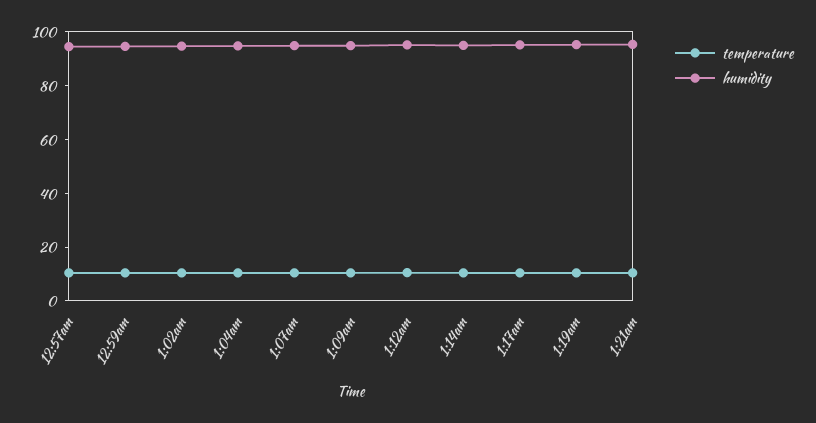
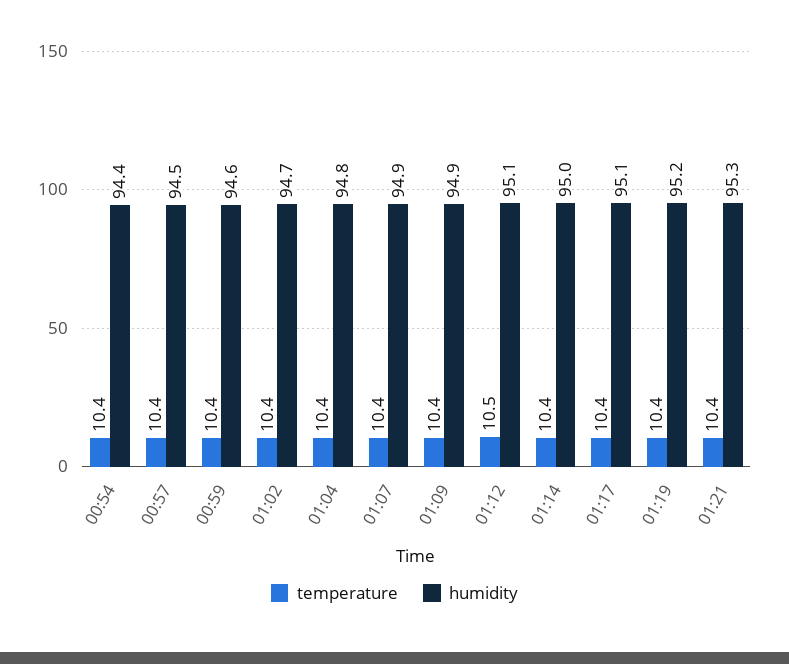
  {
    "temperature": {
      "12:57am": 10.4,
      "12:59am": 10.4,
      "1:02am": 10.4,
      "1:04am": 10.4,
      "1:07am": 10.4,
      "1:09am": 10.4,
      "1:12am": 10.5,
      "1:14am": 10.4,
      "1:17am": 10.4,
      "1:19am": 10.4,
-     "1:21am": 10.4
+     "1:21am": 10.4,
+     "00:54": 10.4
    },
    "humidity": {
      "12:57am": 94.5,
      "12:59am": 94.6,
      "1:02am": 94.7,
      "1:04am": 94.8,
      "1:07am": 94.9,
      "1:09am": 94.9,
      "1:12am": 95.1,
      "1:14am": 95,
      "1:17am": 95.1,
      "1:19am": 95.2,
-     "1:21am": 95.3
+     "1:21am": 95.3,
+     "00:54": 94.4
    }
  }

